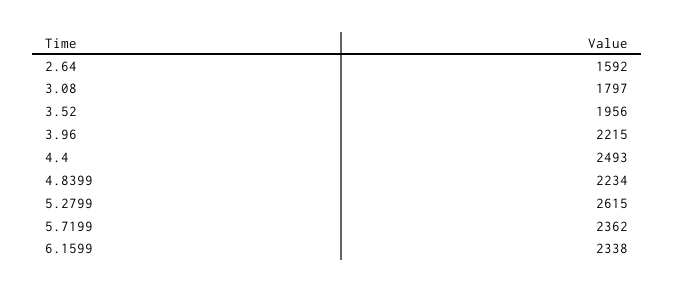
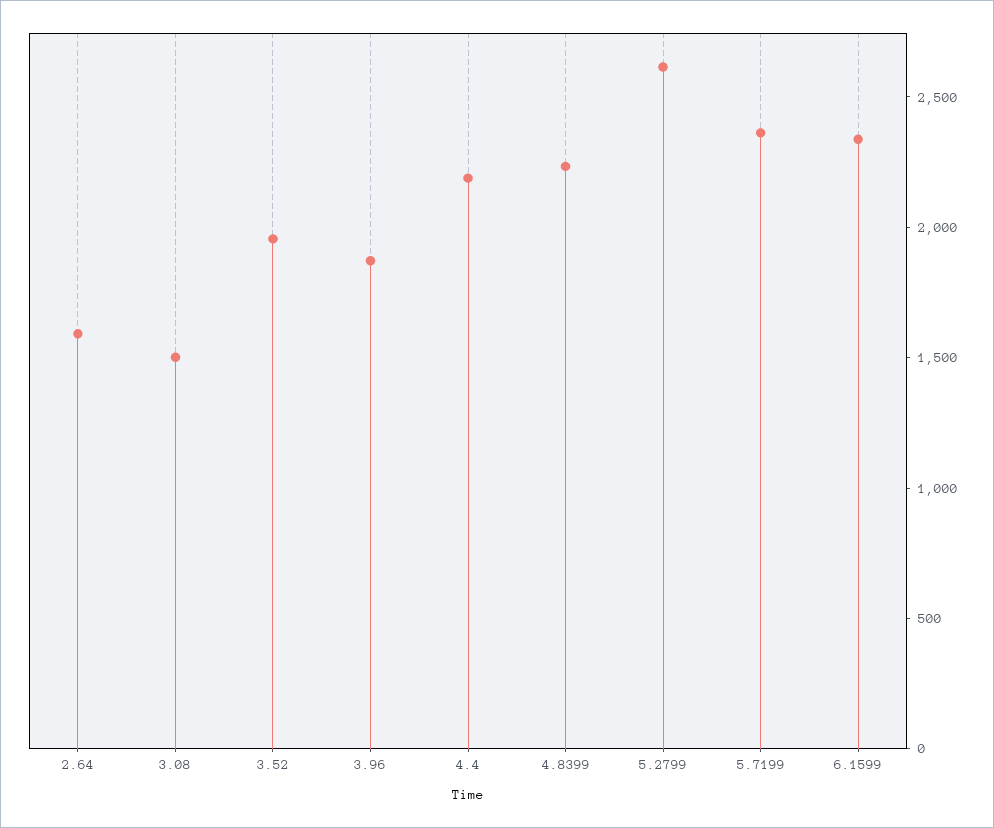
  {
    "2.64": 1592,
-   "3.08": 1797,
+   "3.08": 1500,
    "3.52": 1956,
-   "3.96": 2215,
+   "3.96": 1900,
-   "4.4": 2493,
+   "4.4": 2200,
    "4.8399": 2234,
    "5.2799": 2615,
    "5.7199": 2362,
    "6.1599": 2338
  }

